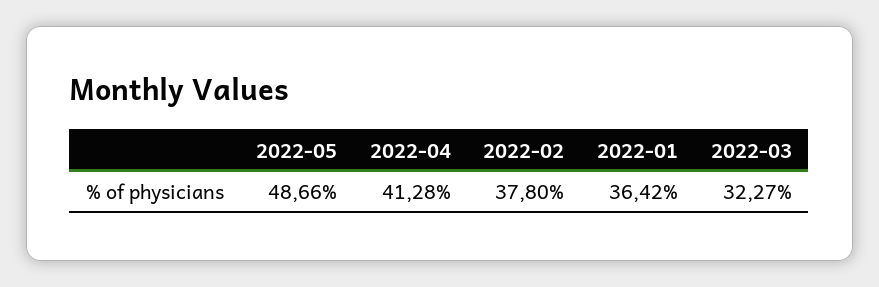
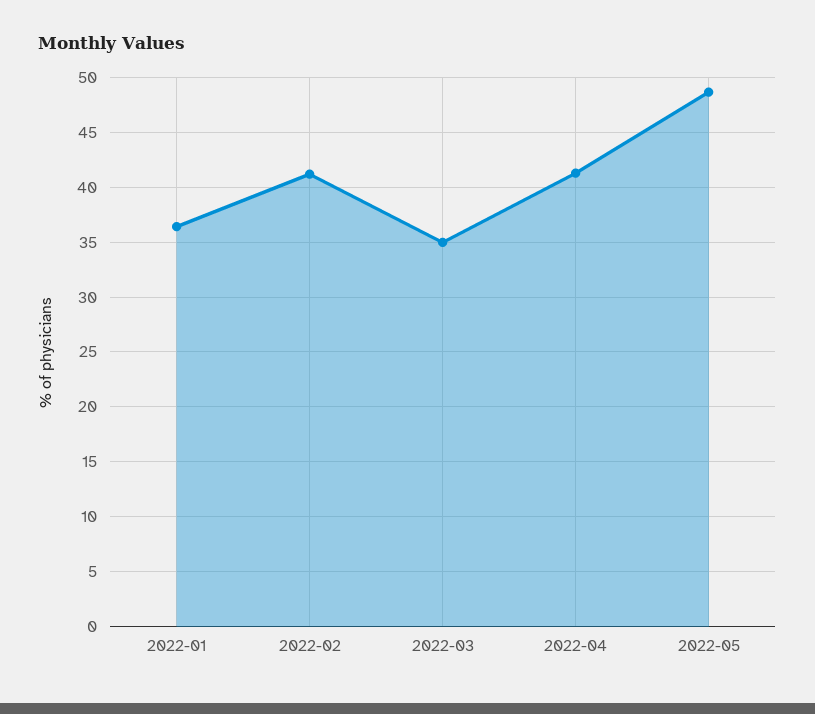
  {
    "2022-05": 48.66,
    "2022-04": 41.28,
-   "2022-02": 37.8,
+   "2022-02": 41,
    "2022-01": 36.42,
-   "2022-03": 32.27
+   "2022-03": 35
  }

